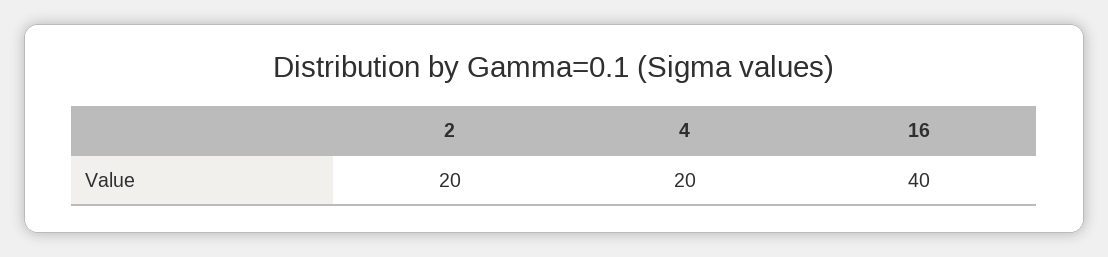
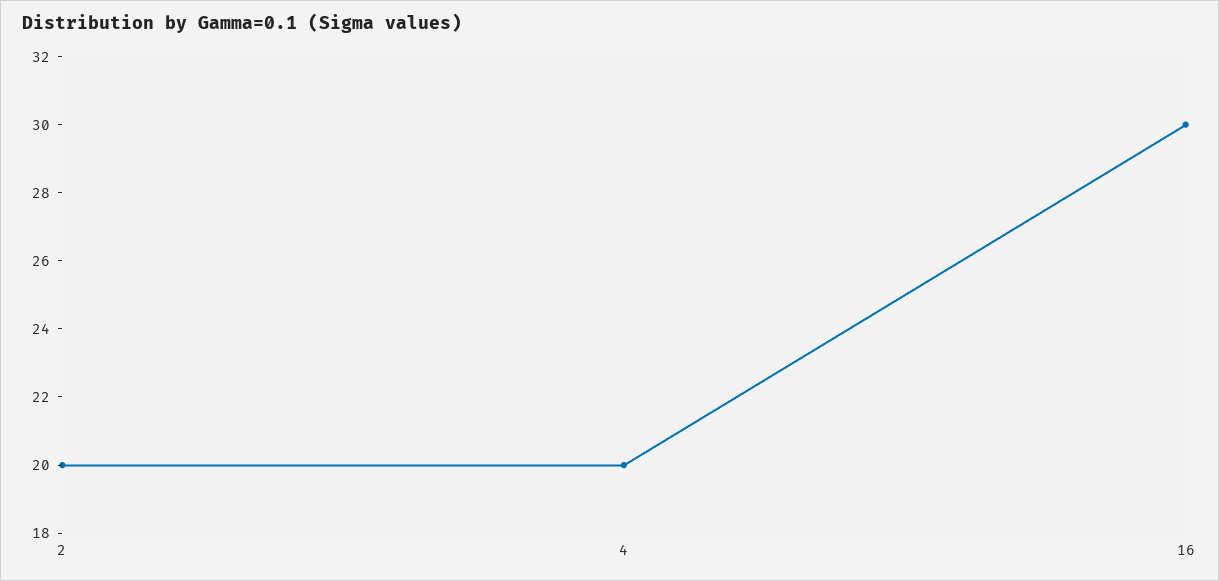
  {
    "2": 20,
    "4": 20,
-   "16": 40
+   "16": 30
  }

